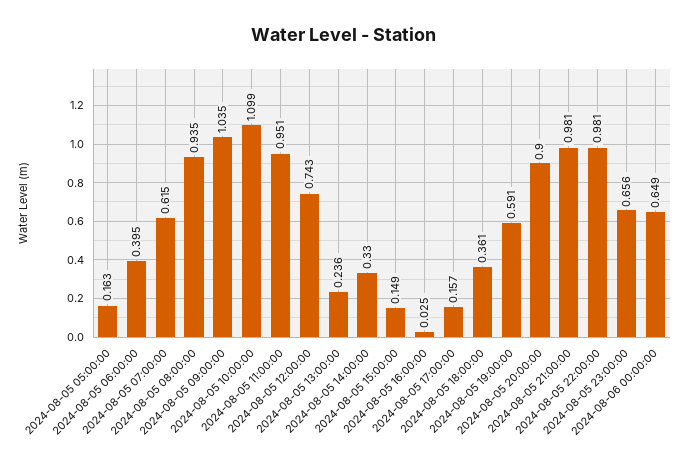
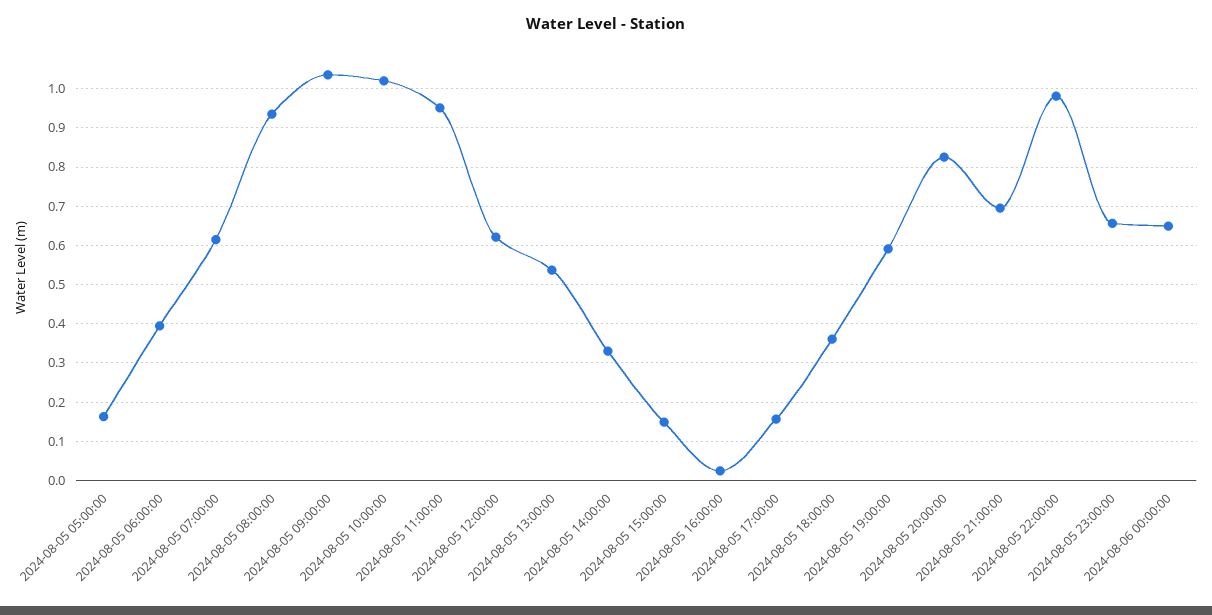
  {
    "2024-08-05 05:00:00": 0.163,
    "2024-08-05 06:00:00": 0.395,
    "2024-08-05 07:00:00": 0.615,
    "2024-08-05 08:00:00": 0.935,
    "2024-08-05 09:00:00": 1.035,
-   "2024-08-05 10:00:00": 1.099,
+   "2024-08-05 10:00:00": 1.02,
    "2024-08-05 11:00:00": 0.951,
-   "2024-08-05 12:00:00": 0.743,
+   "2024-08-05 12:00:00": 0.62,
-   "2024-08-05 13:00:00": 0.236,
+   "2024-08-05 13:00:00": 0.54,
    "2024-08-05 14:00:00": 0.33,
    "2024-08-05 15:00:00": 0.149,
    "2024-08-05 16:00:00": 0.025,
    "2024-08-05 17:00:00": 0.157,
    "2024-08-05 18:00:00": 0.361,
    "2024-08-05 19:00:00": 0.591,
-   "2024-08-05 20:00:00": 0.9,
+   "2024-08-05 20:00:00": 0.82,
-   "2024-08-05 21:00:00": 0.981,
+   "2024-08-05 21:00:00": 0.7,
    "2024-08-05 22:00:00": 0.981,
    "2024-08-05 23:00:00": 0.656,
    "2024-08-06 00:00:00": 0.649
  }

